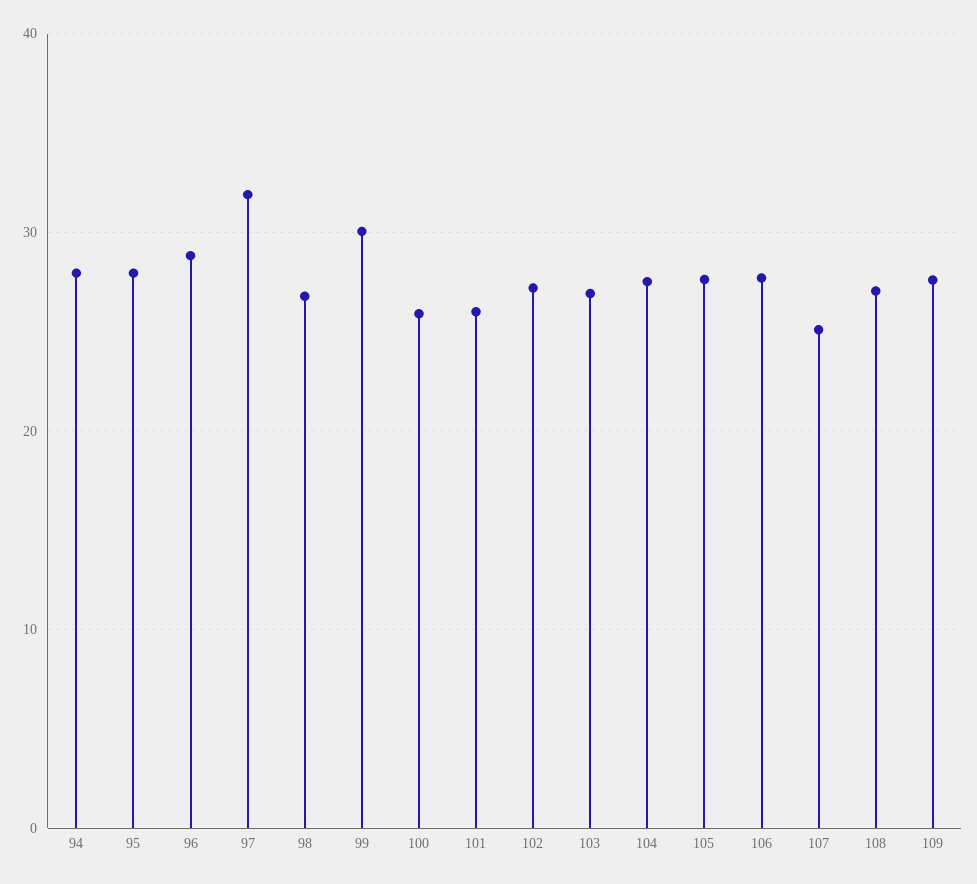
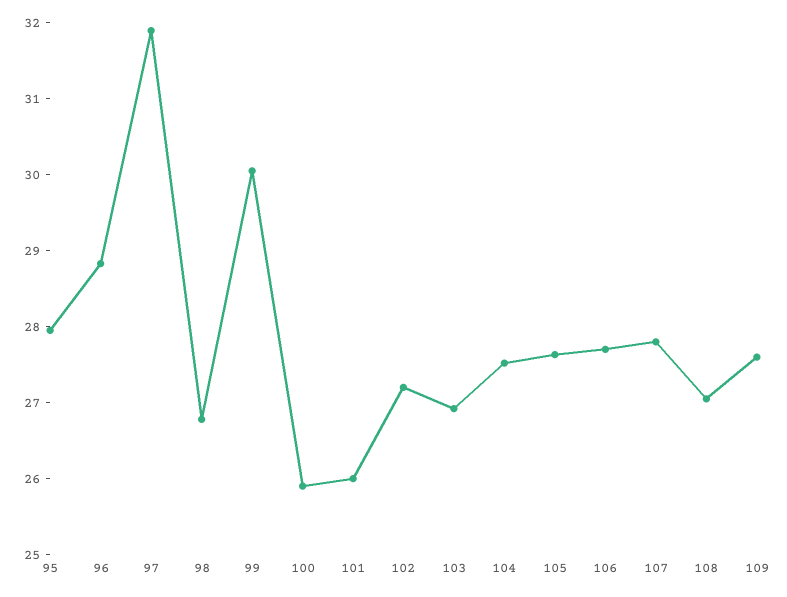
  {
-   "94": 28,
    "95": 28,
    "96": 28.8,
    "97": 32,
    "98": 26.8,
    "99": 30,
    "100": 26,
    "101": 26,
    "102": 27.2,
    "103": 27,
    "104": 27.6,
    "105": 27.6,
    "106": 27.8,
-   "107": 25,
+   "107": 27.8,
    "108": 27,
    "109": 27.6
  }

